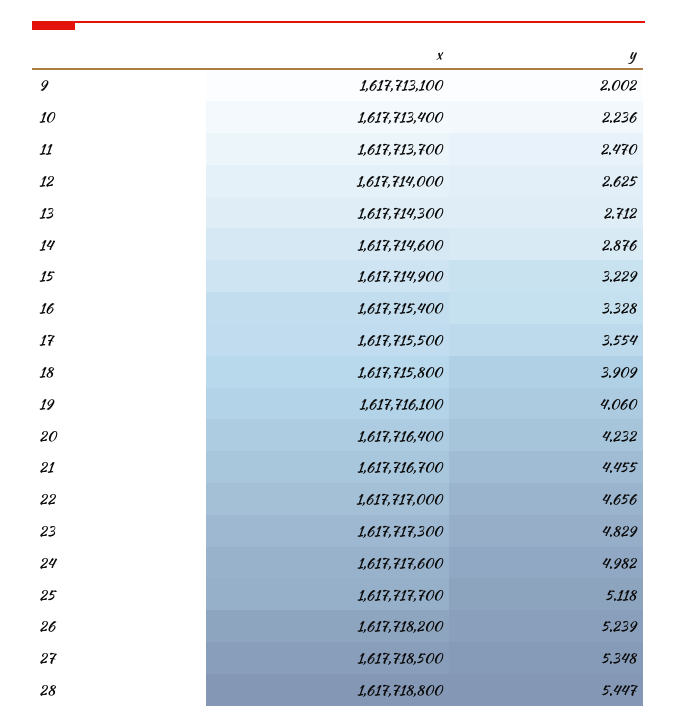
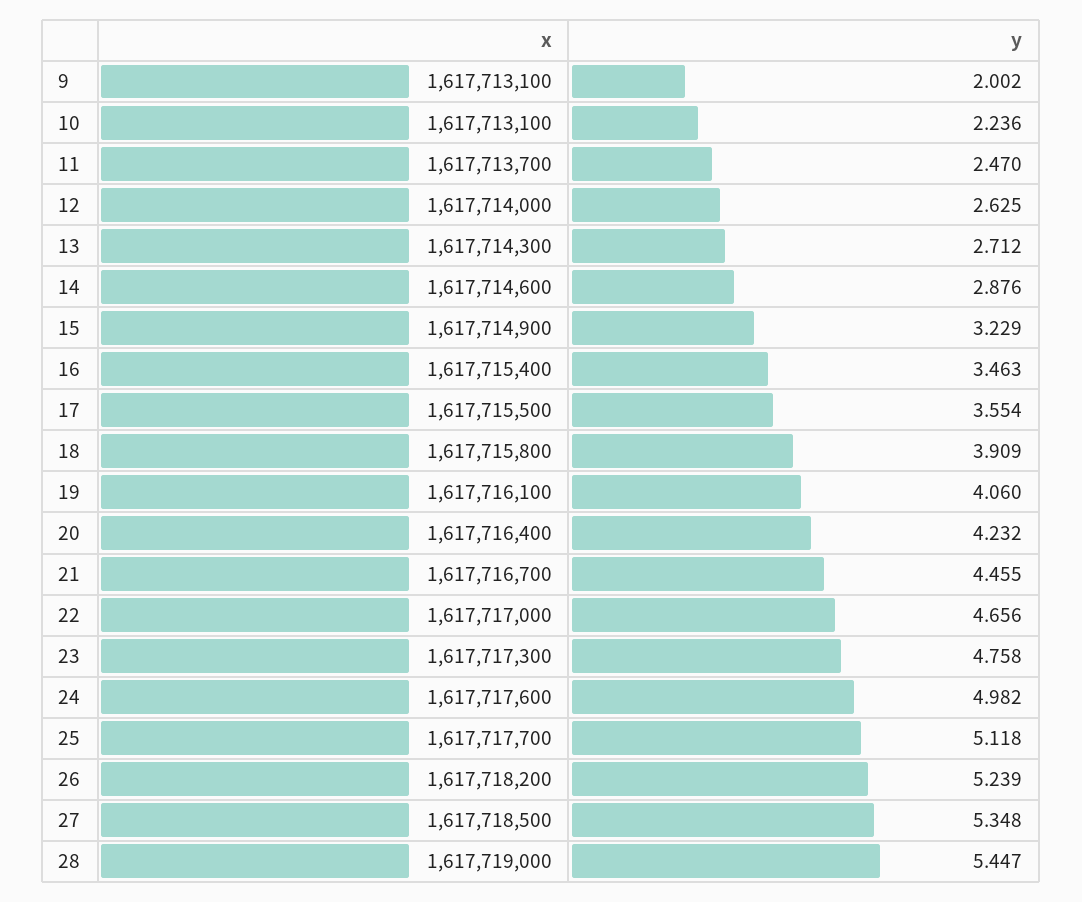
  {
    "x": {
      "9": 1617713100,
-     "10": 1617713400,
+     "10": 1617713100,
      "11": 1617713700,
      "12": 1617714000,
      "13": 1617714300,
      "14": 1617714600,
      "15": 1617714900,
      "16": 1617715400,
      "17": 1617715500,
      "18": 1617715800,
      "19": 1617716100,
      "20": 1617716400,
      "21": 1617716700,
      "22": 1617717000,
      "23": 1617717300,
      "24": 1617717600,
      "25": 1617717700,
      "26": 1617718200,
      "27": 1617718500,
-     "28": 1617718800
+     "28": 1617719000
    },
    "y": {
      "9": 2.002,
      "10": 2.236,
      "11": 2.47,
      "12": 2.625,
      "13": 2.712,
      "14": 2.876,
      "15": 3.229,
-     "16": 3.328,
+     "16": 3.463,
      "17": 3.554,
      "18": 3.909,
      "19": 4.06,
      "20": 4.232,
      "21": 4.455,
      "22": 4.656,
-     "23": 4.829,
+     "23": 4.758,
      "24": 4.982,
      "25": 5.118,
      "26": 5.239,
      "27": 5.348,
      "28": 5.447
    }
  }

